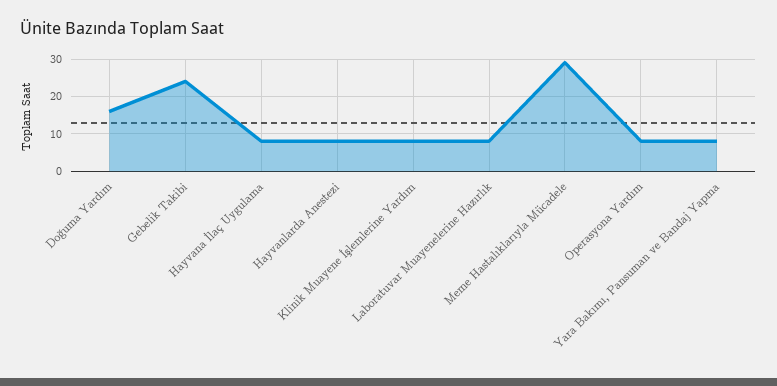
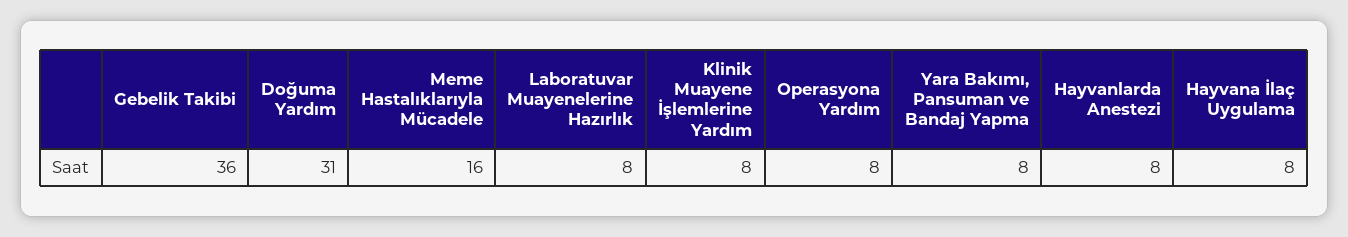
  {
-   "Doğuma Yardım": 15,
+   "Doğuma Yardım": 31,
-   "Gebelik Takibi": 25,
+   "Gebelik Takibi": 36,
    "Hayvana İlaç Uygulama": 8,
    "Hayvanlarda Anestezi": 8,
    "Klinik Muayene İşlemlerine Yardım": 8,
    "Laboratuvar Muayenelerine Hazırlık": 8,
-   "Meme Hastalıklarıyla Mücadele": 30,
+   "Meme Hastalıklarıyla Mücadele": 16,
    "Operasyona Yardım": 8,
    "Yara Bakımı, Pansuman ve Bandaj Yapma": 8
  }

